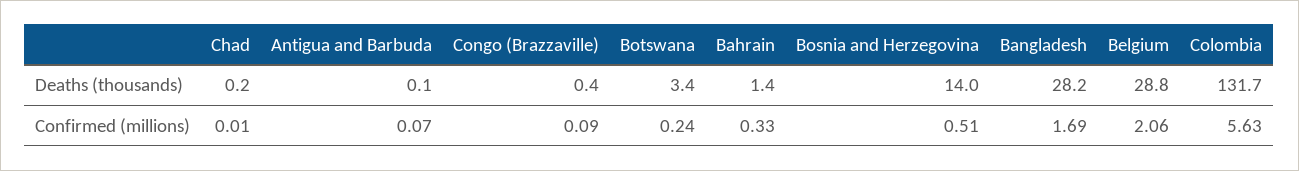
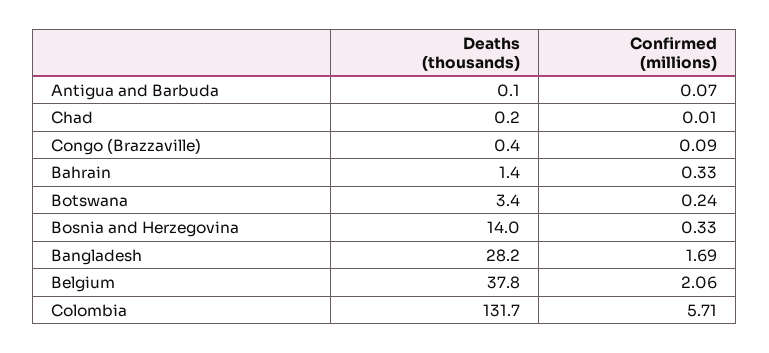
  {
    "Chad": {
      "Deaths (thousands)": 0.2,
      "Confirmed (millions)": 0.01
    },
    "Antigua and Barbuda": {
      "Deaths (thousands)": 0.1,
      "Confirmed (millions)": 0.07
    },
    "Congo (Brazzaville)": {
      "Deaths (thousands)": 0.4,
      "Confirmed (millions)": 0.09
    },
    "Botswana": {
      "Deaths (thousands)": 3.4,
      "Confirmed (millions)": 0.24
    },
    "Bahrain": {
      "Deaths (thousands)": 1.4,
      "Confirmed (millions)": 0.33
    },
    "Bosnia and Herzegovina": {
      "Deaths (thousands)": 14,
-     "Confirmed (millions)": 0.51
+     "Confirmed (millions)": 0.33
    },
    "Bangladesh": {
      "Deaths (thousands)": 28.2,
      "Confirmed (millions)": 1.69
    },
    "Belgium": {
-     "Deaths (thousands)": 28.8,
+     "Deaths (thousands)": 37.8,
      "Confirmed (millions)": 2.06
    },
    "Colombia": {
      "Deaths (thousands)": 131.7,
-     "Confirmed (millions)": 5.63
+     "Confirmed (millions)": 5.71
    }
  }

